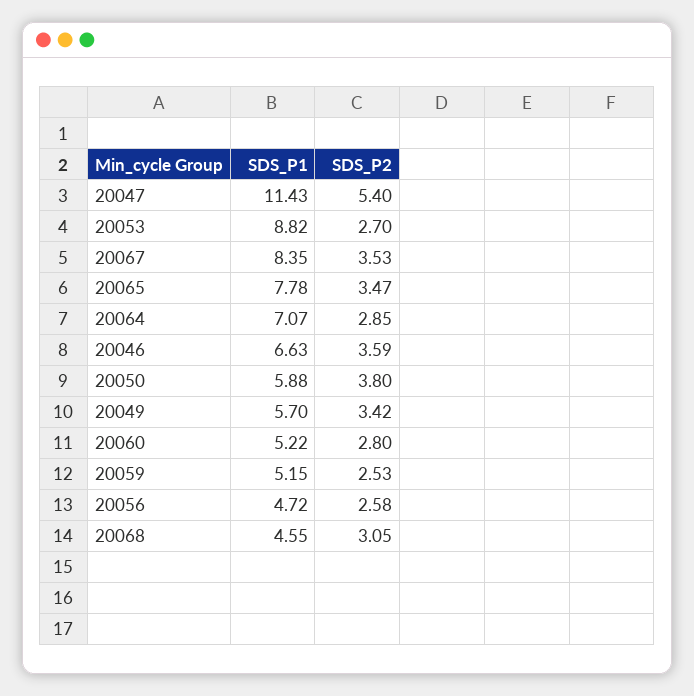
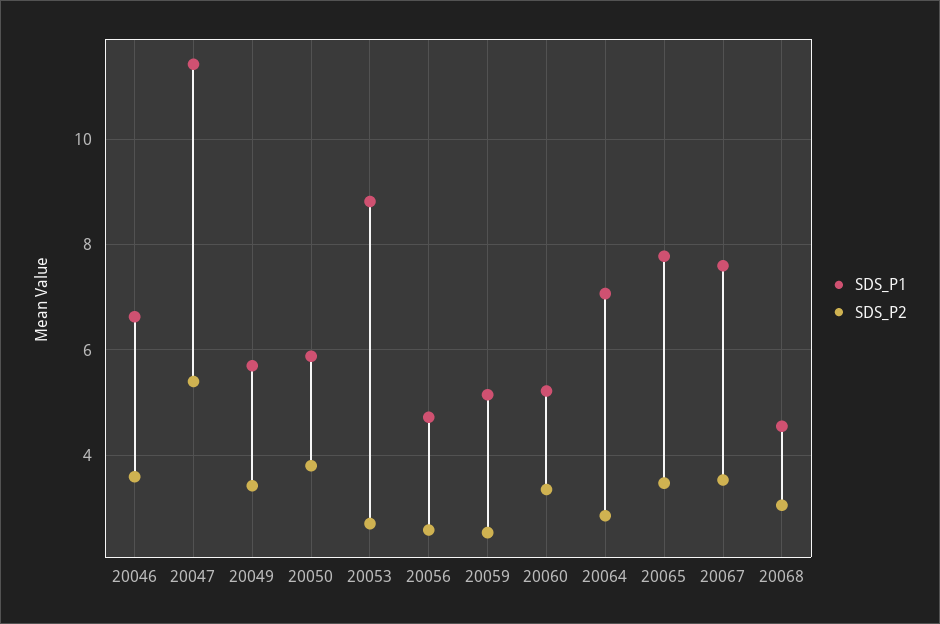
  {
    "SDS_P1": {
      "20047": 11.43,
      "20053": 8.82,
-     "20067": 8.35,
+     "20067": 7.6,
      "20065": 7.78,
      "20064": 7.07,
      "20046": 6.63,
      "20050": 5.88,
      "20049": 5.7,
      "20060": 5.22,
      "20059": 5.15,
      "20056": 4.72,
      "20068": 4.55
    },
    "SDS_P2": {
      "20047": 5.4,
      "20053": 2.7,
      "20067": 3.53,
      "20065": 3.47,
      "20064": 2.85,
      "20046": 3.59,
      "20050": 3.8,
      "20049": 3.42,
-     "20060": 2.8,
+     "20060": 3.4,
      "20059": 2.53,
      "20056": 2.58,
      "20068": 3.05
    }
  }

